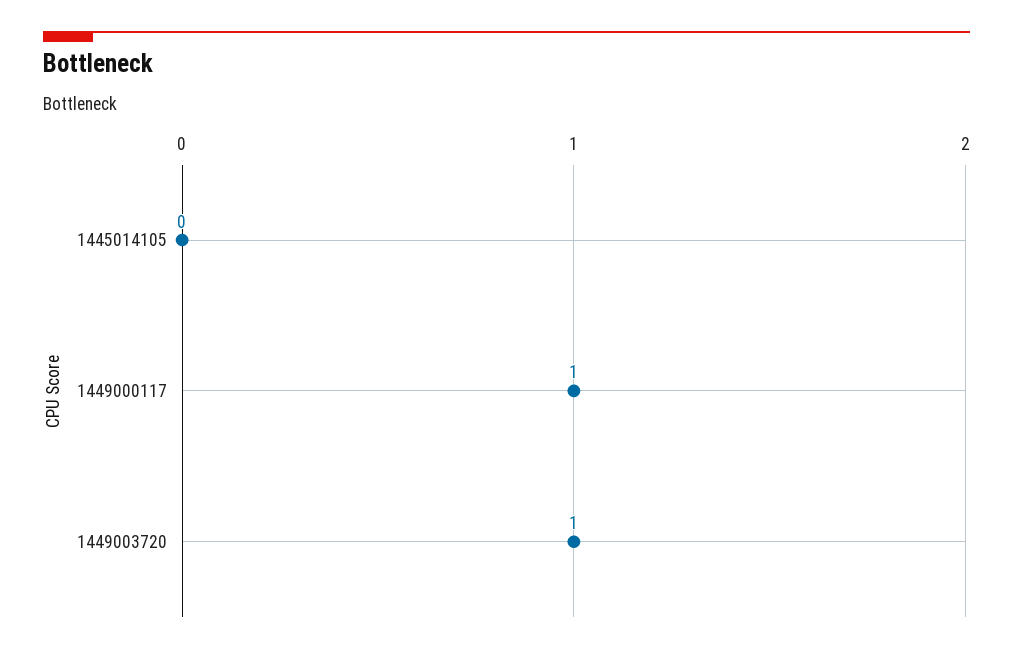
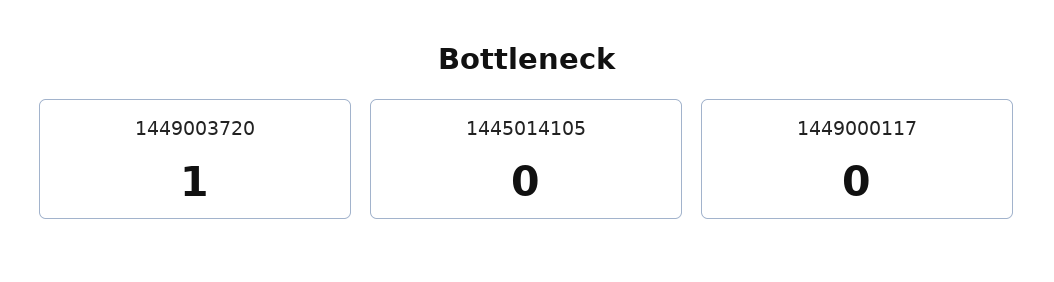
  {
    "1445014105": 0,
-   "1449000117": 1,
+   "1449000117": 0,
    "1449003720": 1
  }

